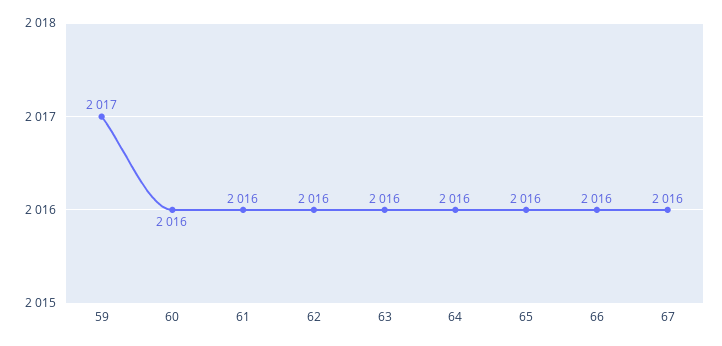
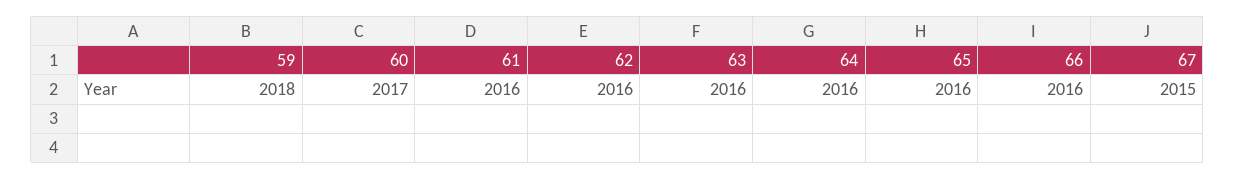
  {
-   "59": 2017,
+   "59": 2018,
-   "60": 2016,
+   "60": 2017,
    "61": 2016,
    "62": 2016,
    "63": 2016,
    "64": 2016,
    "65": 2016,
    "66": 2016,
-   "67": 2016
+   "67": 2015
  }

